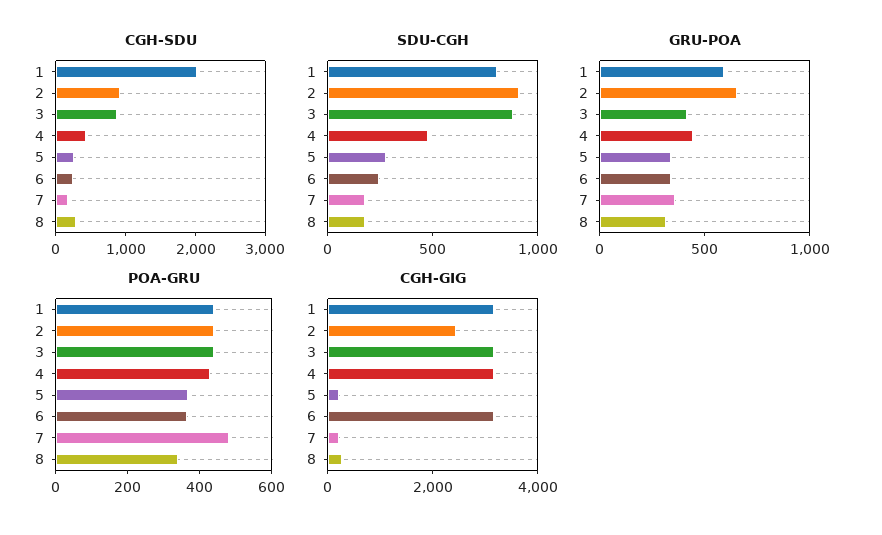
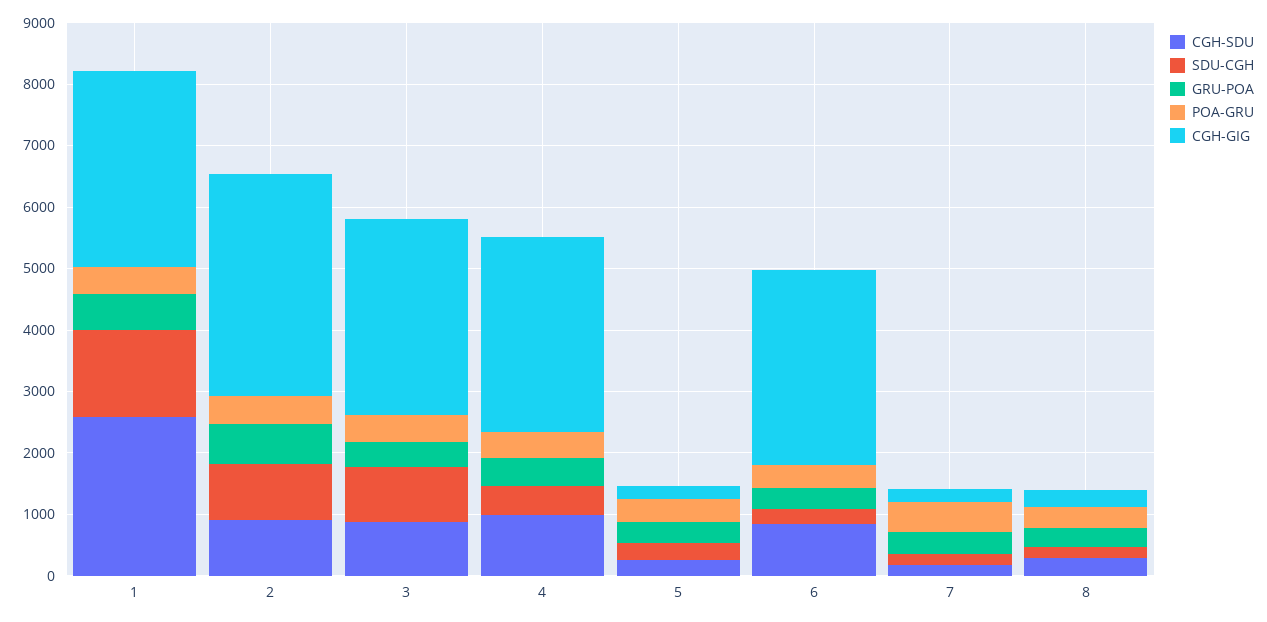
  {
    "CGH-SDU": {
-     "1": 2000,
+     "1": 2600,
      "2": 1000,
      "3": 800,
-     "4": 400,
+     "4": 1000,
      "5": 200,
-     "6": 200,
+     "6": 800,
      "7": 200,
      "8": 200
    },
    "SDU-CGH": {
-     "1": 800,
+     "1": 1400,
      "2": 900,
      "3": 900,
      "4": 500,
      "5": 300,
      "6": 200,
      "7": 200,
      "8": 200
    },
    "GRU-POA": {
      "1": 600,
      "2": 700,
      "3": 400,
      "4": 400,
      "5": 300,
      "6": 300,
      "7": 400,
      "8": 300
    },
    "POA-GRU": {
      "1": 450,
      "2": 450,
      "3": 450,
      "4": 450,
      "5": 350,
      "6": 350,
      "7": 500,
      "8": 350
    },
    "CGH-GIG": {
      "1": 3200,
-     "2": 2500,
+     "2": 3600,
      "3": 3200,
      "4": 3200,
      "5": 200,
      "6": 3200,
      "7": 200,
      "8": 200
    }
  }

